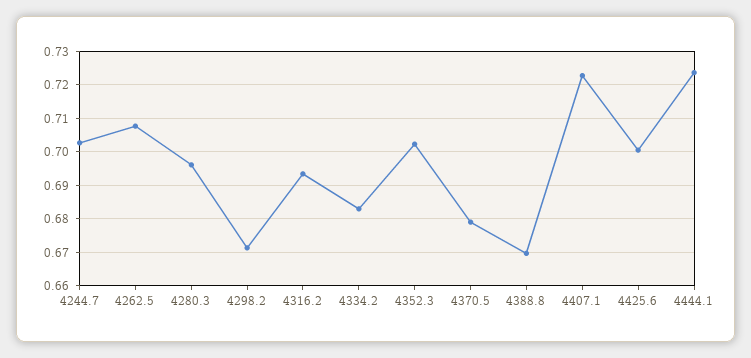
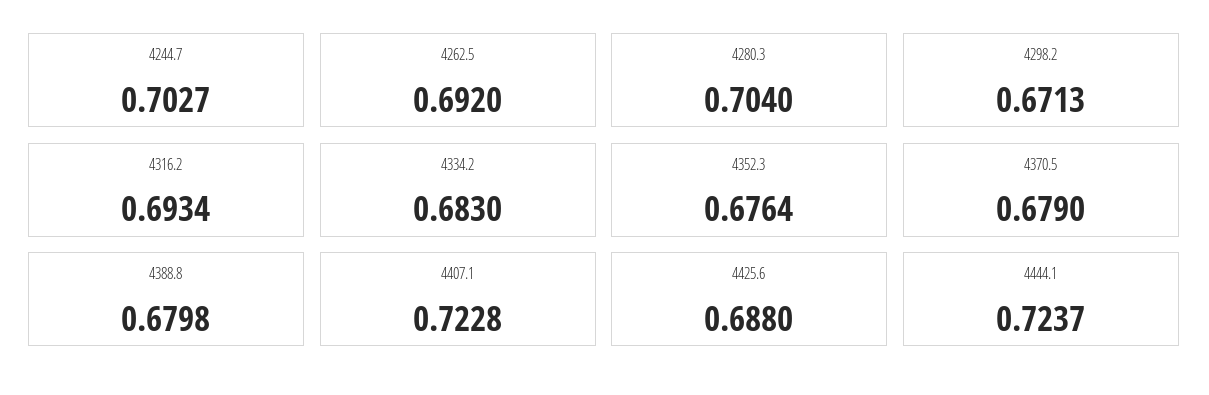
  {
    "4244.7": 0.7027,
-   "4262.5": 0.708,
+   "4262.5": 0.692,
-   "4280.3": 0.696,
+   "4280.3": 0.704,
    "4298.2": 0.6713,
    "4316.2": 0.6934,
    "4334.2": 0.683,
-   "4352.3": 0.702,
+   "4352.3": 0.6764,
    "4370.5": 0.679,
-   "4388.8": 0.67,
+   "4388.8": 0.6798,
    "4407.1": 0.7228,
-   "4425.6": 0.7,
+   "4425.6": 0.688,
    "4444.1": 0.7237
  }

